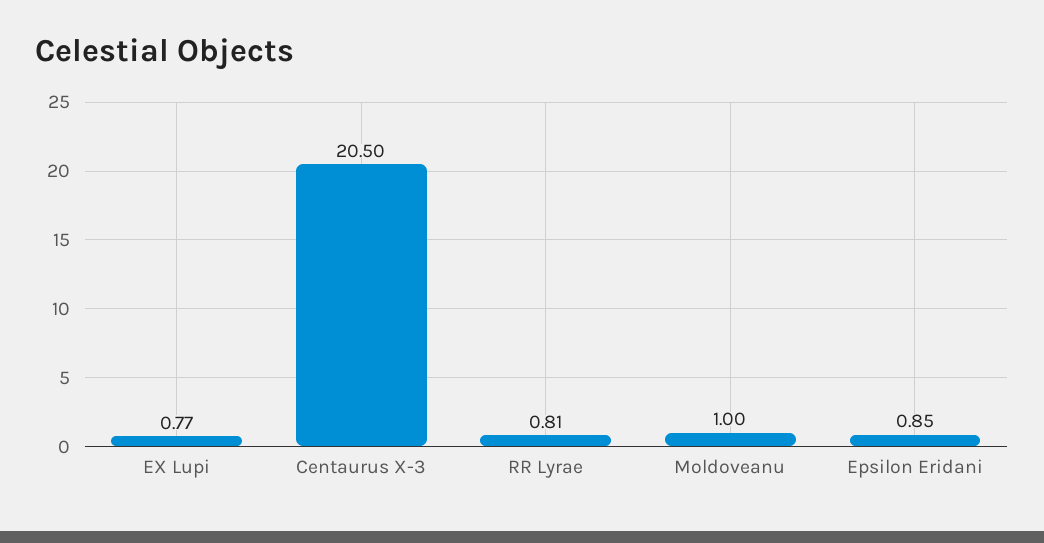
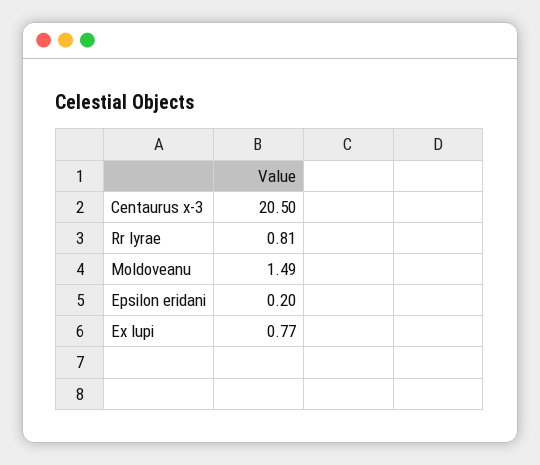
  {
    "EX Lupi": 0.77,
    "Centaurus X-3": 20.5,
    "RR Lyrae": 0.81,
-   "Moldoveanu": 1,
+   "Moldoveanu": 1.49,
-   "Epsilon Eridani": 0.85
+   "Epsilon Eridani": 0.2
  }

